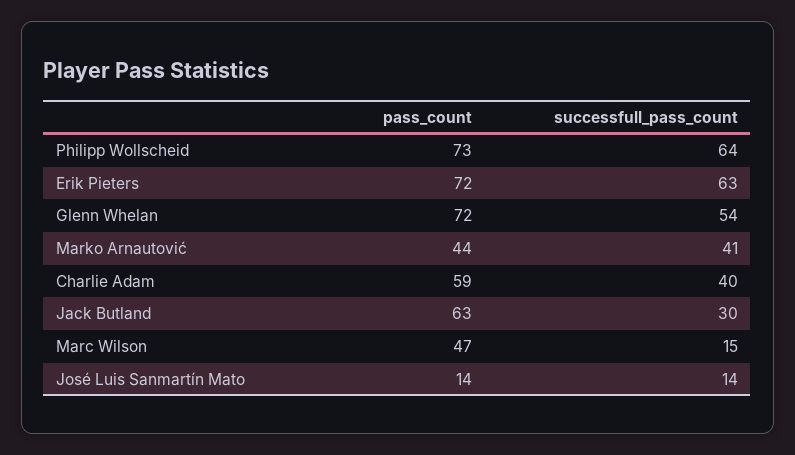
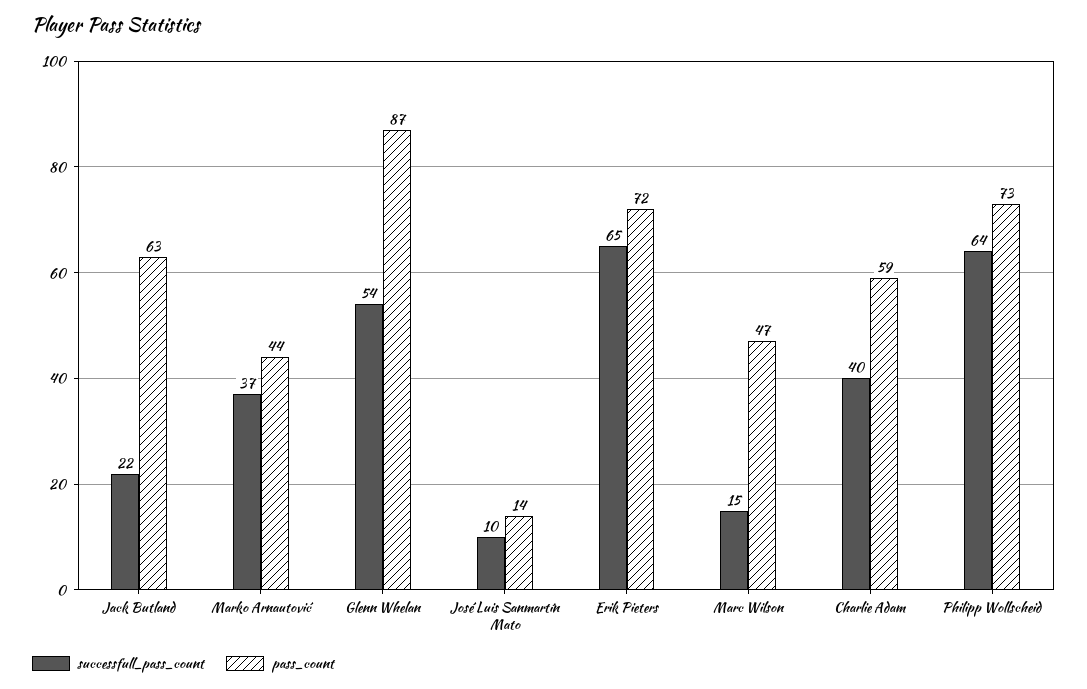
  {
    "pass_count": {
      "Philipp Wollscheid": 73,
      "Erik Pieters": 72,
-     "Glenn Whelan": 72,
+     "Glenn Whelan": 87,
      "Marko Arnautović": 44,
      "Charlie Adam": 59,
      "Jack Butland": 63,
      "Marc Wilson": 47,
      "José Luis Sanmartín Mato": 14
    },
    "successfull_pass_count": {
      "Philipp Wollscheid": 64,
-     "Erik Pieters": 63,
+     "Erik Pieters": 65,
      "Glenn Whelan": 54,
-     "Marko Arnautović": 41,
+     "Marko Arnautović": 37,
      "Charlie Adam": 40,
-     "Jack Butland": 30,
+     "Jack Butland": 22,
      "Marc Wilson": 15,
-     "José Luis Sanmartín Mato": 14
+     "José Luis Sanmartín Mato": 10
    }
  }

